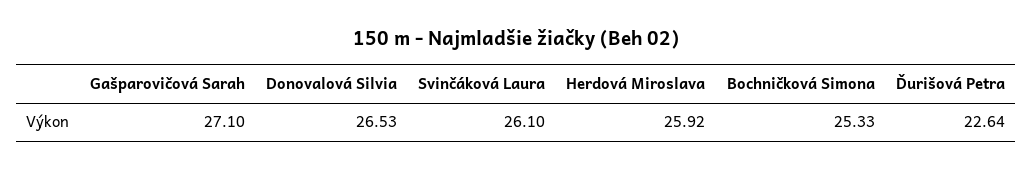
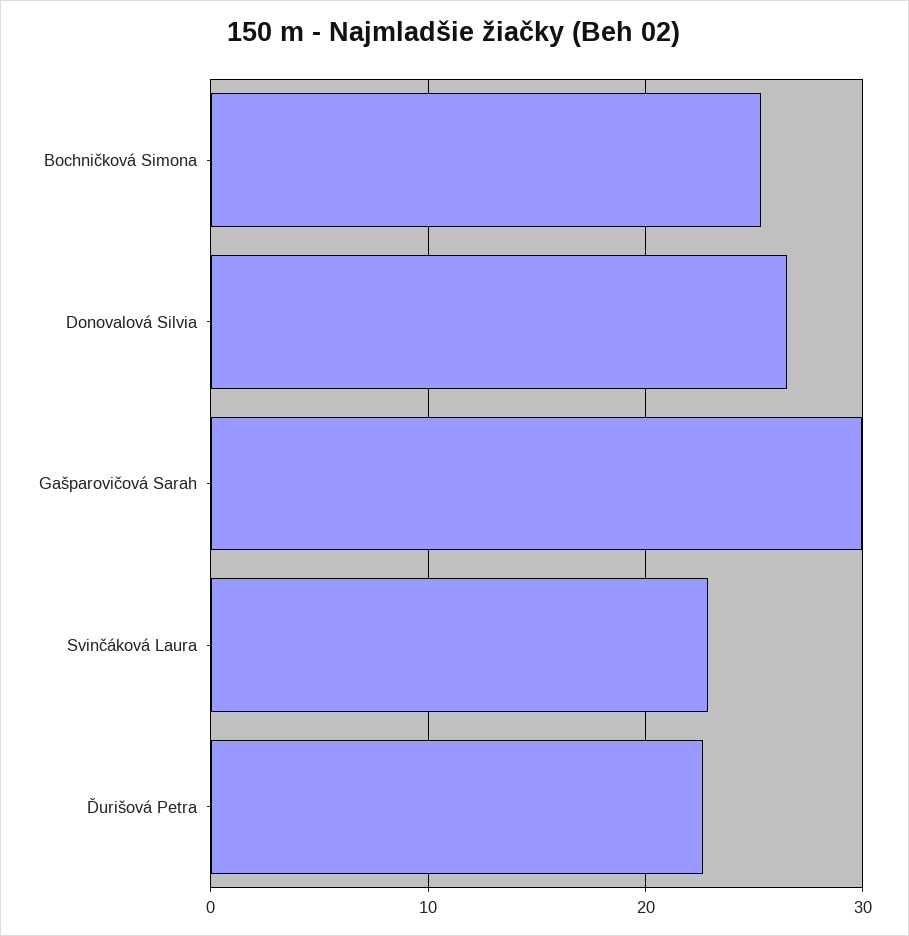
  {
-   "Gašparovičová Sarah": 27.1,
+   "Gašparovičová Sarah": 30,
    "Donovalová Silvia": 26.53,
-   "Svinčáková Laura": 26.1,
+   "Svinčáková Laura": 23,
-   "Herdová Miroslava": 25.92,
    "Bochničková Simona": 25.33,
    "Ďurišová Petra": 22.64
  }

